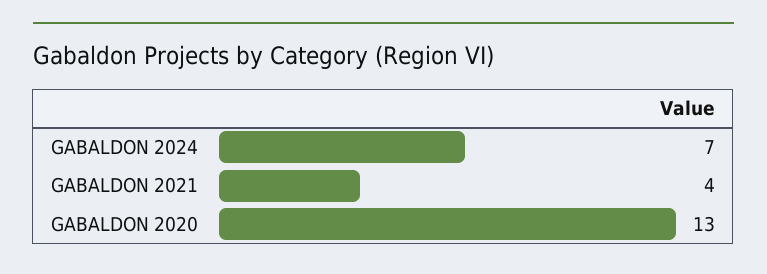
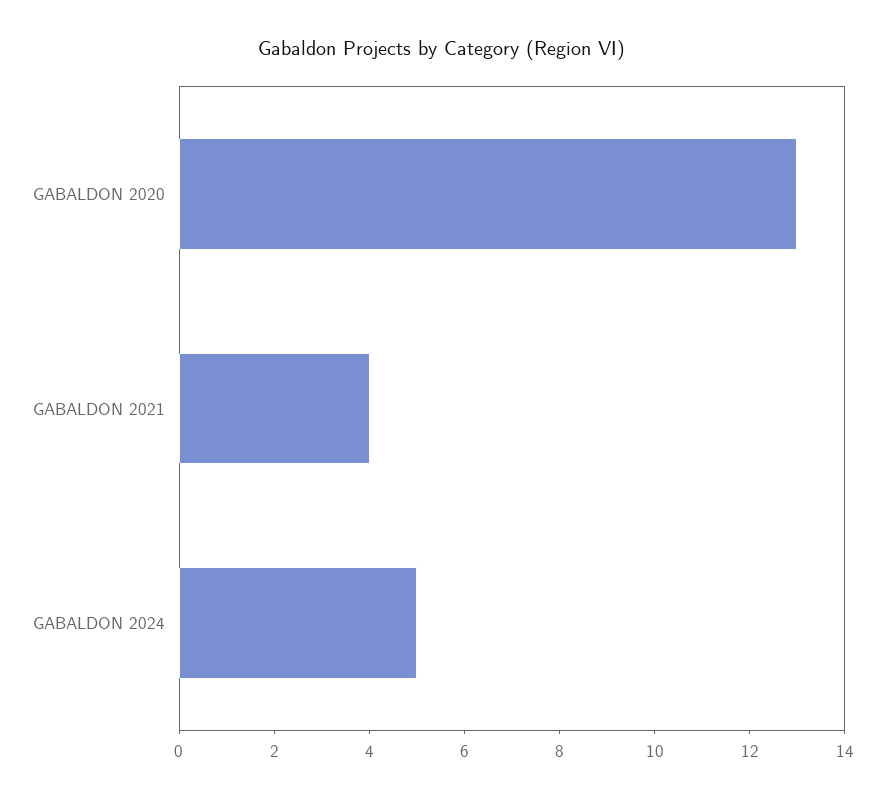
  {
-   "GABALDON 2024": 7,
+   "GABALDON 2024": 5,
    "GABALDON 2021": 4,
    "GABALDON 2020": 13
  }

